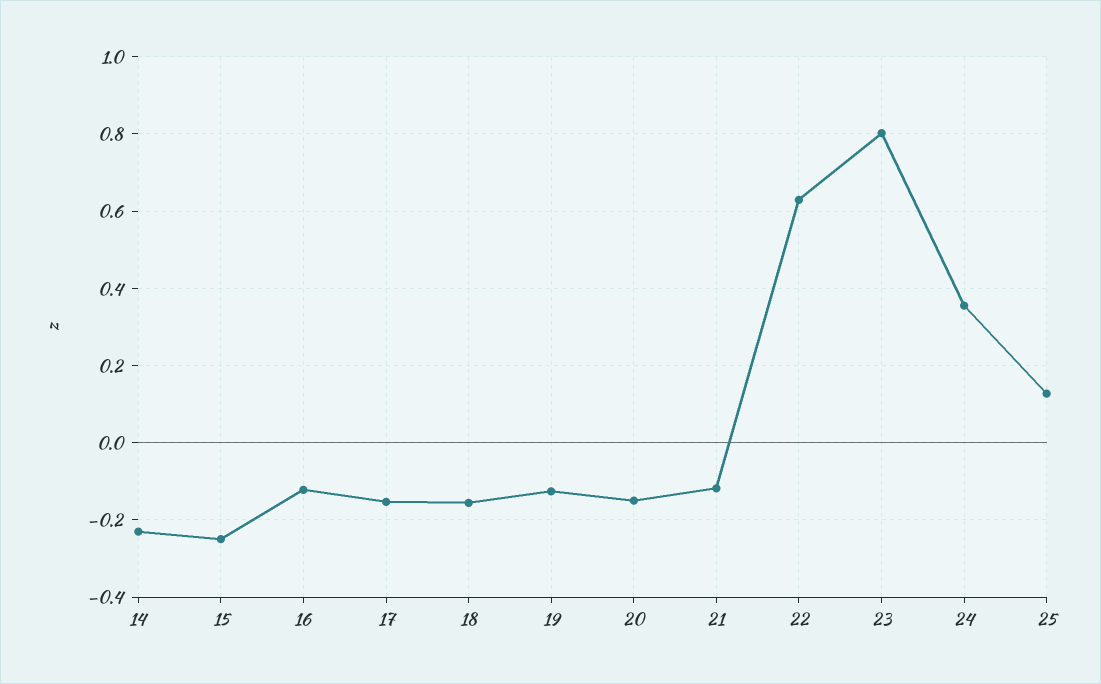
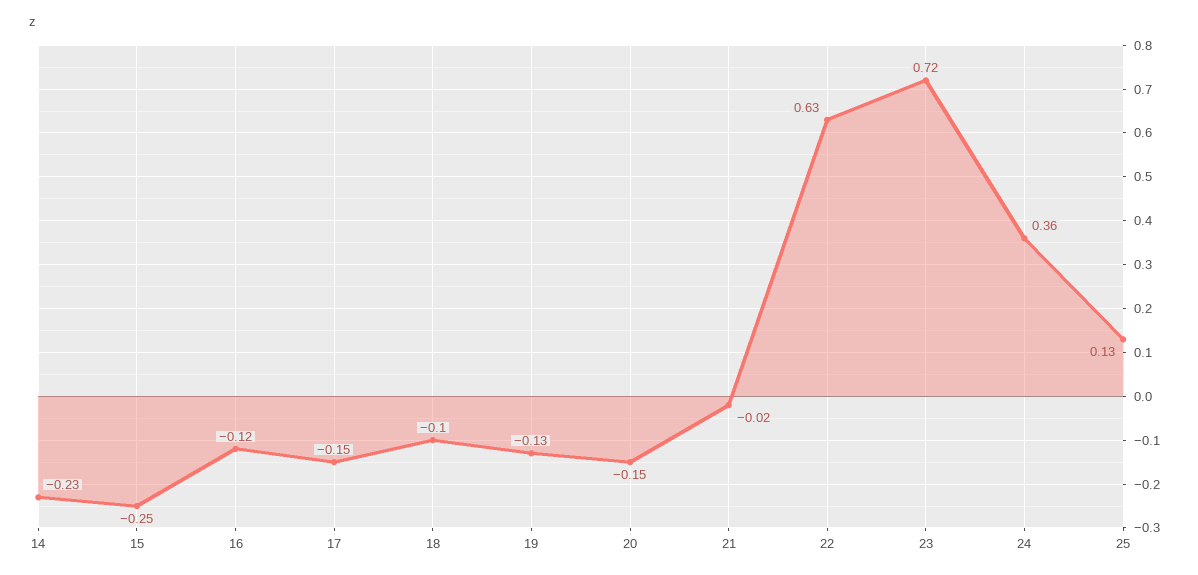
  {
    "14": -0.23,
    "15": -0.25,
    "16": -0.12,
    "17": -0.15,
-   "18": -0.16,
+   "18": -0.1,
    "19": -0.13,
    "20": -0.15,
-   "21": -0.12,
+   "21": -0.02,
    "22": 0.63,
-   "23": 0.8,
+   "23": 0.72,
    "24": 0.36,
    "25": 0.13
  }

